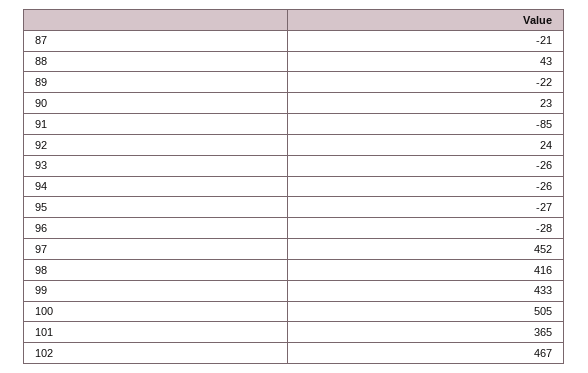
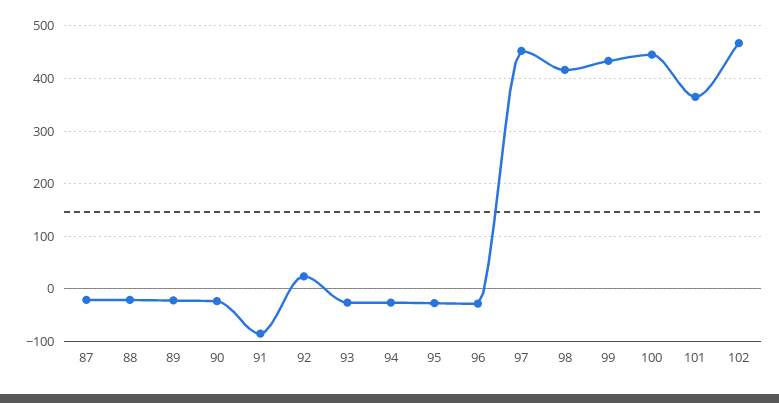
  {
    "87": -21,
-   "88": 43,
+   "88": -20,
    "89": -22,
-   "90": 23,
+   "90": -20,
    "91": -85,
    "92": 24,
    "93": -26,
    "94": -26,
    "95": -27,
    "96": -28,
    "97": 452,
    "98": 416,
    "99": 433,
-   "100": 505,
+   "100": 440,
    "101": 365,
    "102": 467
  }

